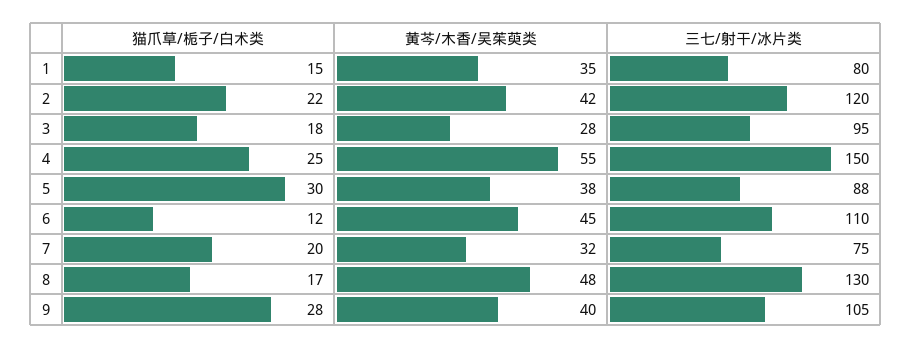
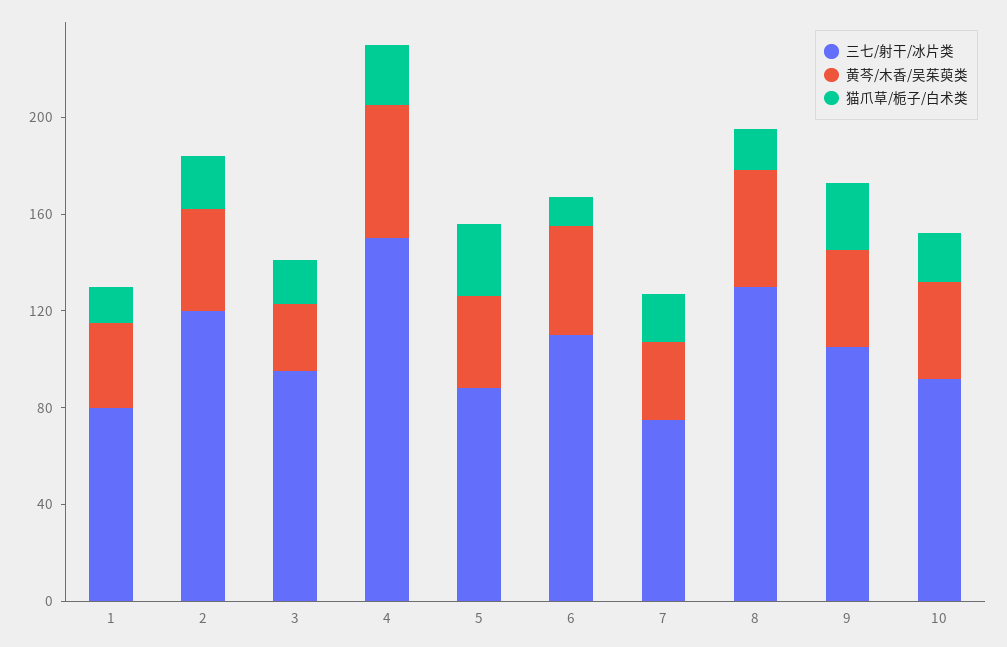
  {
    "猫爪草/栀子/白术类": {
      "1": 15,
      "2": 22,
      "3": 18,
      "4": 25,
      "5": 30,
      "6": 12,
      "7": 20,
      "8": 17,
-     "9": 28
+     "9": 28,
+     "10": 20
    },
    "黄芩/木香/吴茱萸类": {
      "1": 35,
      "2": 42,
      "3": 28,
      "4": 55,
      "5": 38,
      "6": 45,
      "7": 32,
      "8": 48,
-     "9": 40
+     "9": 40,
+     "10": 40
    },
    "三七/射干/冰片类": {
      "1": 80,
      "2": 120,
      "3": 95,
      "4": 150,
      "5": 88,
      "6": 110,
      "7": 75,
      "8": 130,
-     "9": 105
+     "9": 105,
+     "10": 90
    }
  }

